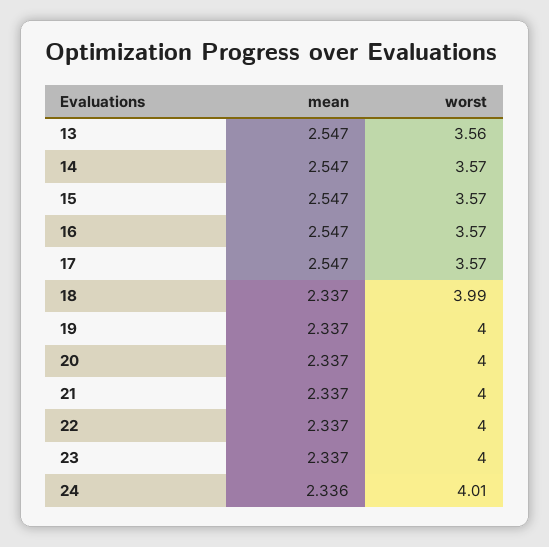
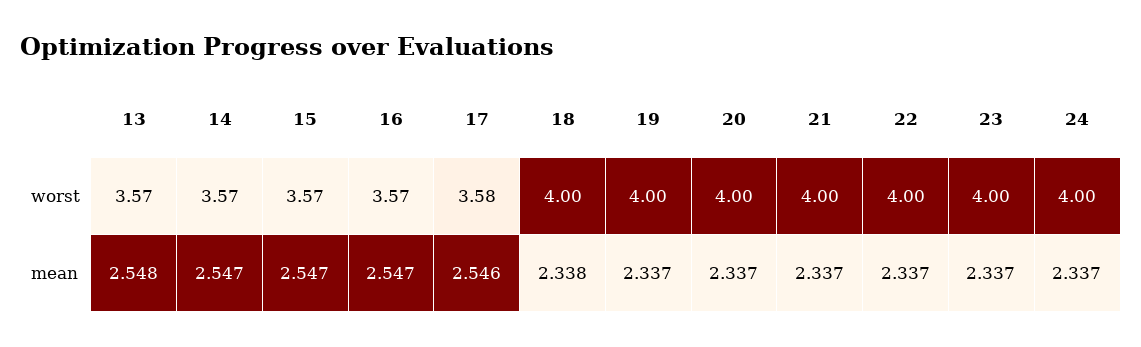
  {
    "mean": {
-     "13": 2.547,
+     "13": 2.548,
      "14": 2.547,
      "15": 2.547,
      "16": 2.547,
-     "17": 2.547,
+     "17": 2.546,
-     "18": 2.337,
+     "18": 2.338,
      "19": 2.337,
      "20": 2.337,
      "21": 2.337,
      "22": 2.337,
      "23": 2.337,
-     "24": 2.336
+     "24": 2.337
    },
    "worst": {
-     "13": 3.56,
+     "13": 3.57,
      "14": 3.57,
      "15": 3.57,
      "16": 3.57,
-     "17": 3.57,
+     "17": 3.58,
-     "18": 3.99,
+     "18": 4,
      "19": 4,
      "20": 4,
      "21": 4,
      "22": 4,
      "23": 4,
-     "24": 4.01
+     "24": 4
    }
  }

